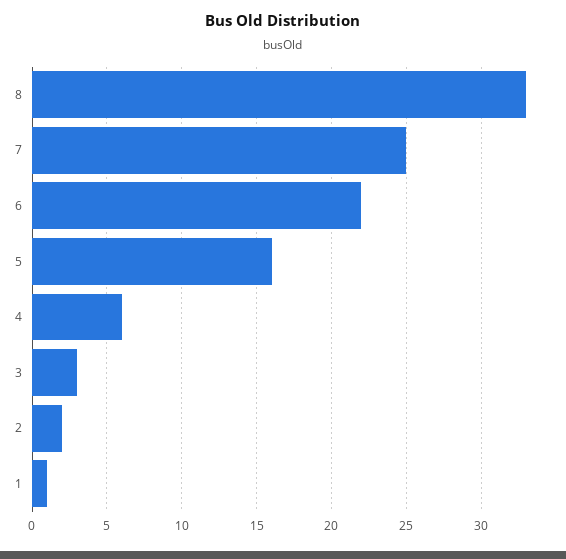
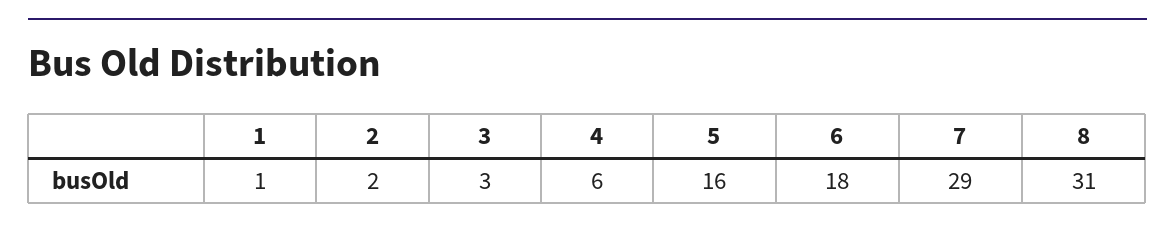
  {
-   "8": 33,
+   "8": 31,
-   "7": 25,
+   "7": 29,
-   "6": 22,
+   "6": 18,
    "5": 16,
    "4": 6,
    "3": 3,
    "2": 2,
    "1": 1
  }

